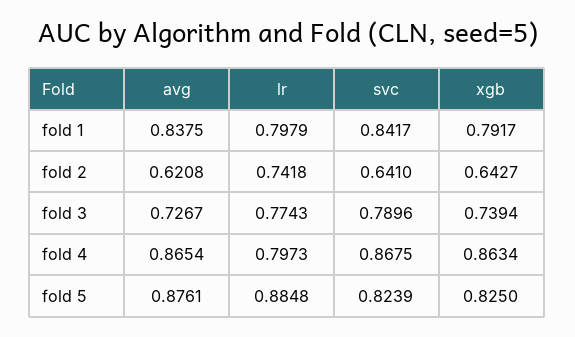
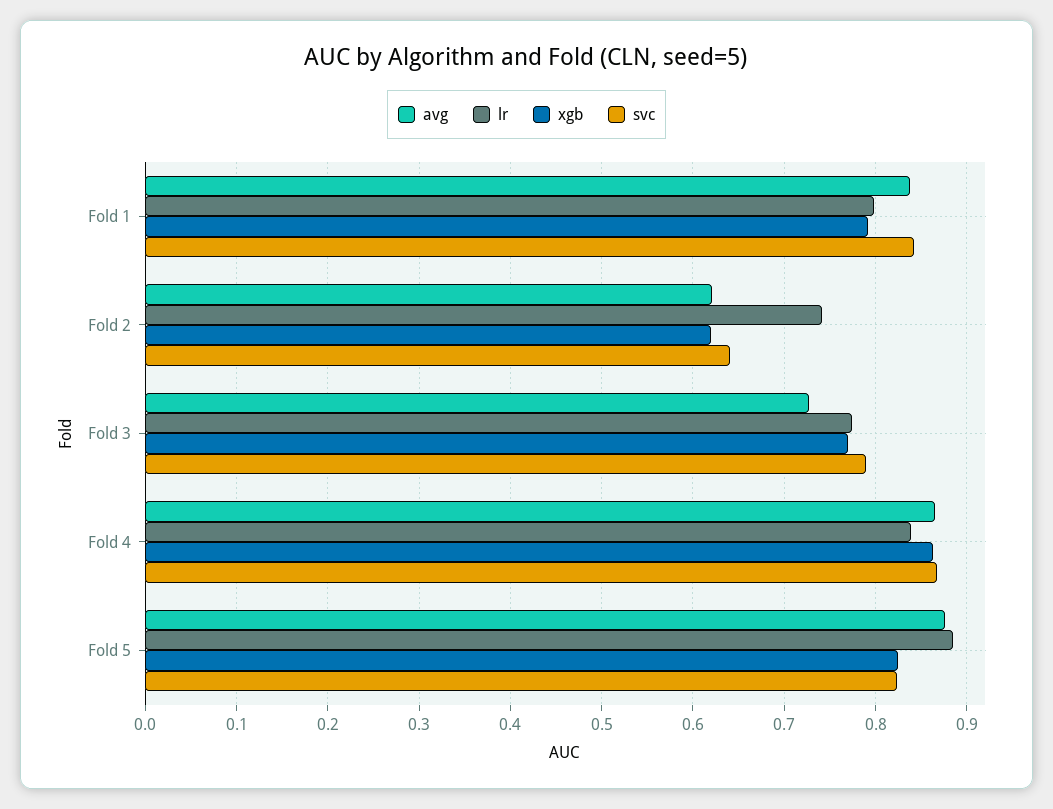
  {
    "avg": {
      "fold 1": 0.8375,
      "fold 2": 0.6208,
      "fold 3": 0.7267,
      "fold 4": 0.8654,
      "fold 5": 0.8761
    },
    "lr": {
      "fold 1": 0.7979,
      "fold 2": 0.7418,
      "fold 3": 0.7743,
-     "fold 4": 0.7973,
+     "fold 4": 0.84,
      "fold 5": 0.8848
    },
    "svc": {
      "fold 1": 0.8417,
      "fold 2": 0.641,
      "fold 3": 0.7896,
      "fold 4": 0.8675,
      "fold 5": 0.8239
    },
    "xgb": {
      "fold 1": 0.7917,
-     "fold 2": 0.6427,
+     "fold 2": 0.62,
-     "fold 3": 0.7394,
+     "fold 3": 0.77,
      "fold 4": 0.8634,
      "fold 5": 0.825
    }
  }

